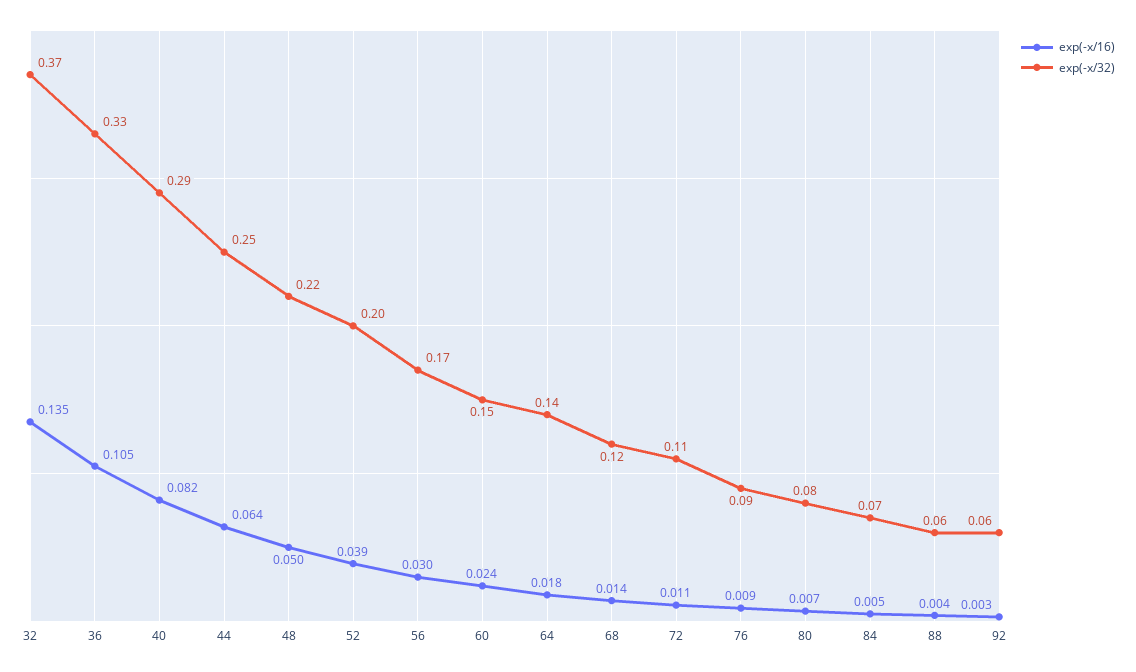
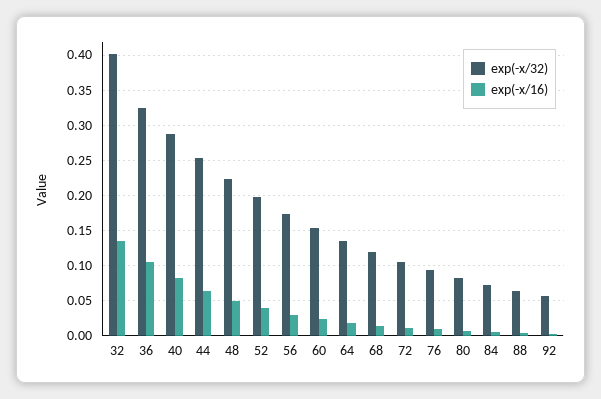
  {
    "exp(-x/16)": {
      "32": 0.135,
      "36": 0.105,
      "40": 0.082,
      "44": 0.064,
      "48": 0.05,
      "52": 0.039,
      "56": 0.03,
      "60": 0.024,
      "64": 0.018,
      "68": 0.014,
      "72": 0.011,
      "76": 0.009,
      "80": 0.007,
      "84": 0.005,
      "88": 0.004,
      "92": 0.003
    },
    "exp(-x/32)": {
-     "32": 0.37,
+     "32": 0.4,
      "36": 0.33,
      "40": 0.29,
      "44": 0.25,
      "48": 0.22,
      "52": 0.2,
      "56": 0.17,
      "60": 0.15,
      "64": 0.14,
      "68": 0.12,
      "72": 0.11,
      "76": 0.09,
      "80": 0.08,
      "84": 0.07,
      "88": 0.06,
      "92": 0.06
    }
  }

